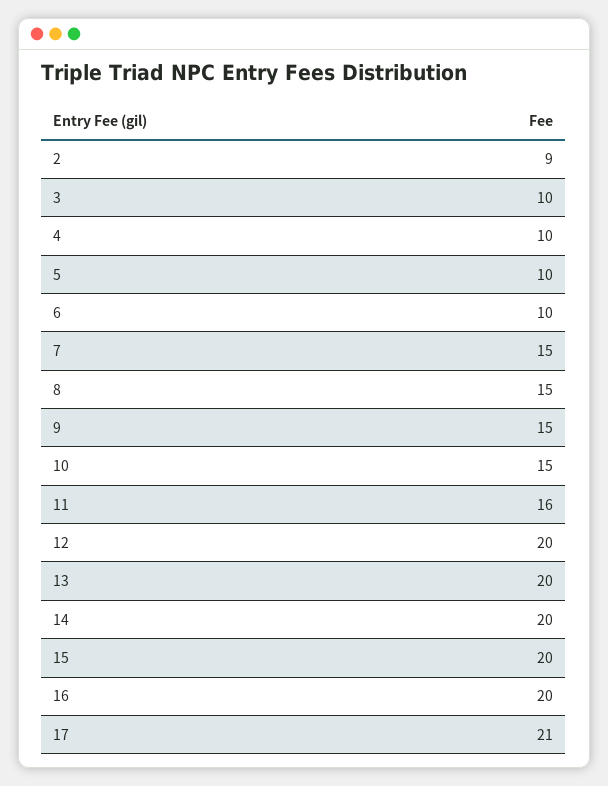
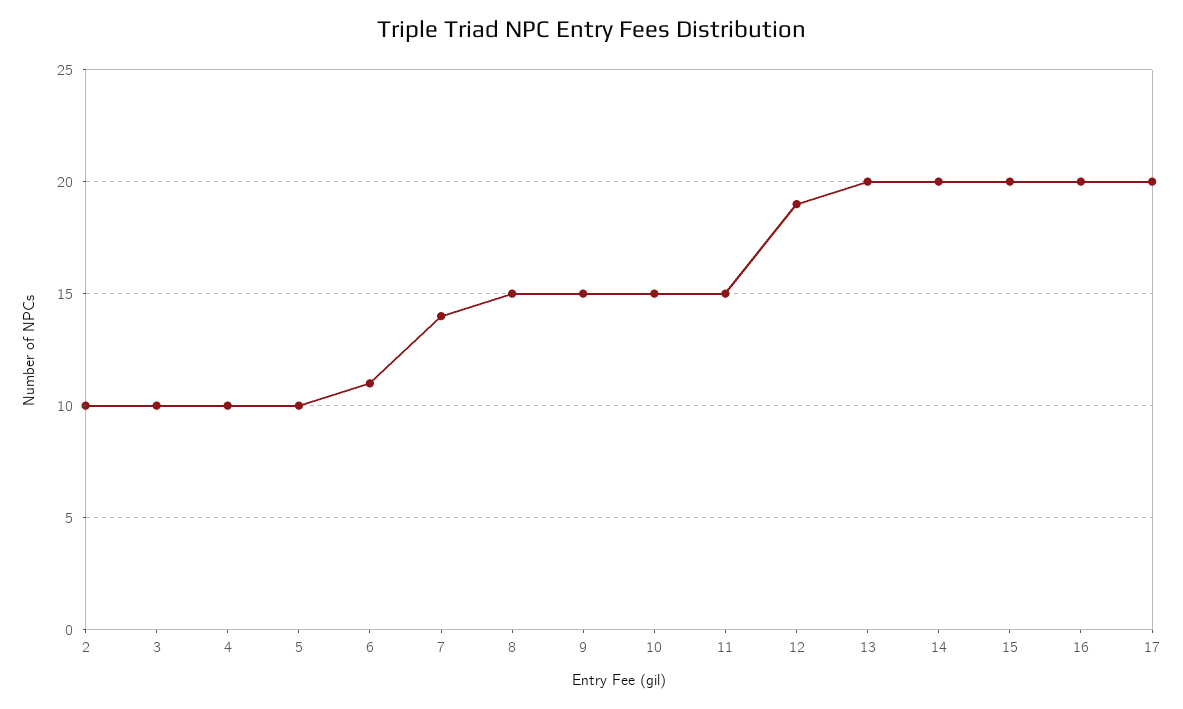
  {
-   "2": 9,
+   "2": 10,
    "3": 10,
    "4": 10,
    "5": 10,
-   "6": 10,
+   "6": 11,
-   "7": 15,
+   "7": 14,
    "8": 15,
    "9": 15,
    "10": 15,
-   "11": 16,
+   "11": 15,
-   "12": 20,
+   "12": 19,
    "13": 20,
    "14": 20,
    "15": 20,
    "16": 20,
-   "17": 21
+   "17": 20
  }

